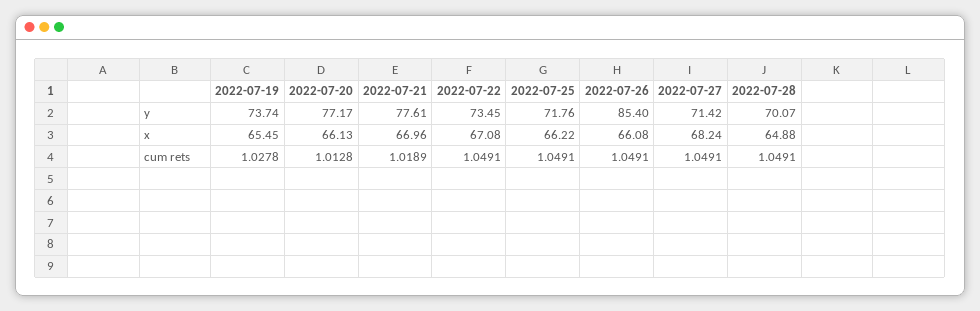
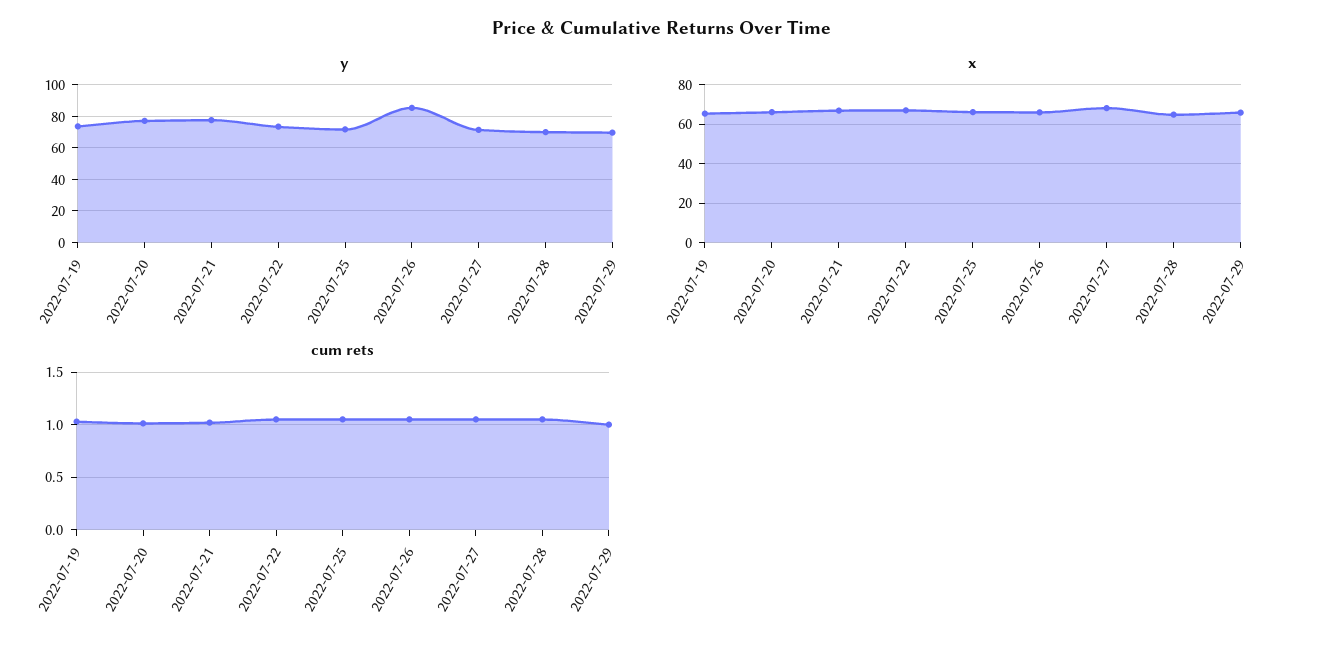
  {
    "y": {
      "2022-07-19": 73.74,
      "2022-07-20": 77.17,
      "2022-07-21": 77.61,
      "2022-07-22": 73.45,
      "2022-07-25": 71.76,
      "2022-07-26": 85.4,
      "2022-07-27": 71.42,
-     "2022-07-28": 70.07
+     "2022-07-28": 70.07,
+     "2022-07-29": 70
    },
    "x": {
      "2022-07-19": 65.45,
      "2022-07-20": 66.13,
      "2022-07-21": 66.96,
      "2022-07-22": 67.08,
      "2022-07-25": 66.22,
      "2022-07-26": 66.08,
      "2022-07-27": 68.24,
-     "2022-07-28": 64.88
+     "2022-07-28": 64.88,
+     "2022-07-29": 65
    },
    "cum rets": {
      "2022-07-19": 1.0278,
      "2022-07-20": 1.0128,
      "2022-07-21": 1.0189,
      "2022-07-22": 1.0491,
      "2022-07-25": 1.0491,
      "2022-07-26": 1.0491,
      "2022-07-27": 1.0491,
-     "2022-07-28": 1.0491
+     "2022-07-28": 1.0491,
+     "2022-07-29": 1
    }
  }

